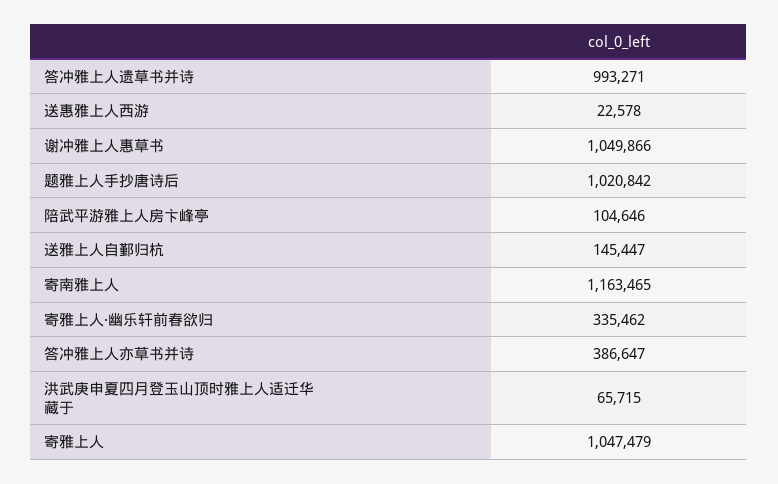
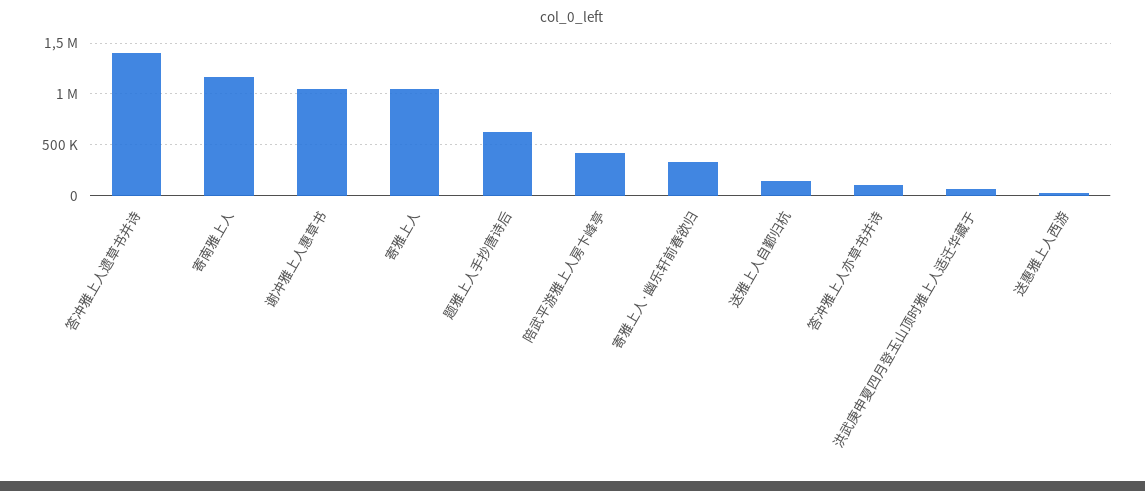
  {
-   "答冲雅上人遗草书并诗": 993271,
+   "答冲雅上人遗草书并诗": 1400000,
    "送惠雅上人西游": 22578,
    "谢冲雅上人惠草书": 1049866,
-   "题雅上人手抄唐诗后": 1020842,
+   "题雅上人手抄唐诗后": 600000,
-   "陪武平游雅上人房卞峰亭": 104646,
+   "陪武平游雅上人房卞峰亭": 400000,
    "送雅上人自鄞归杭": 145447,
    "寄南雅上人": 1163465,
    "寄雅上人·幽乐轩前春欲归": 335462,
-   "答冲雅上人亦草书并诗": 386647,
+   "答冲雅上人亦草书并诗": 100000,
    "洪武庚申夏四月登玉山顶时雅上人适迁华藏于": 65715,
    "寄雅上人": 1047479
  }

